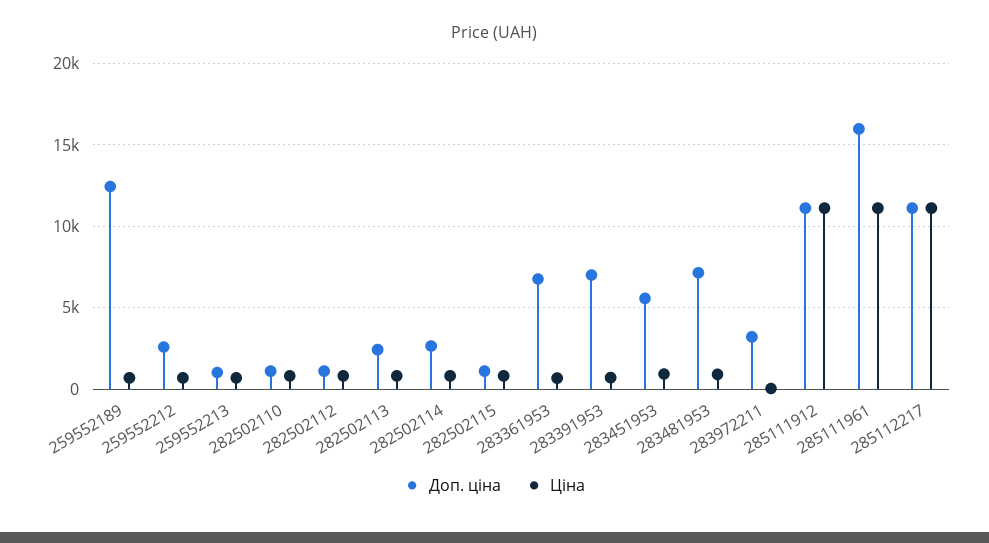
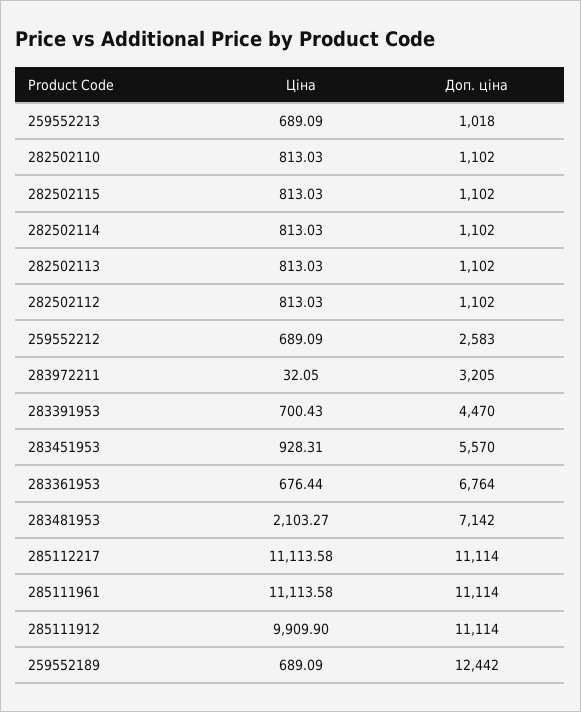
  {
    "Доп. ціна": {
      "259552189": 12442,
      "259552212": 2583,
      "259552213": 1018,
      "282502110": 1102,
      "282502112": 1102,
-     "282502113": 2500,
+     "282502113": 1102,
-     "282502114": 2500,
+     "282502114": 1102,
      "282502115": 1102,
      "283361953": 6764,
-     "283391953": 7000,
+     "283391953": 4470,
      "283451953": 5570,
      "283481953": 7142,
      "283972211": 3205,
      "285111912": 11114,
-     "285111961": 16000,
+     "285111961": 11114,
      "285112217": 11114
    },
    "Ціна": {
      "259552189": 689.09,
      "259552212": 689.09,
      "259552213": 689.09,
      "282502110": 813.03,
      "282502112": 813.03,
      "282502113": 813.03,
      "282502114": 813.03,
      "282502115": 813.03,
      "283361953": 676.44,
      "283391953": 700.43,
      "283451953": 928.31,
-     "283481953": 1000,
+     "283481953": 2103.27,
      "283972211": 32.05,
-     "285111912": 11000,
+     "285111912": 9909.9,
      "285111961": 11113.58,
      "285112217": 11113.58
    }
  }

